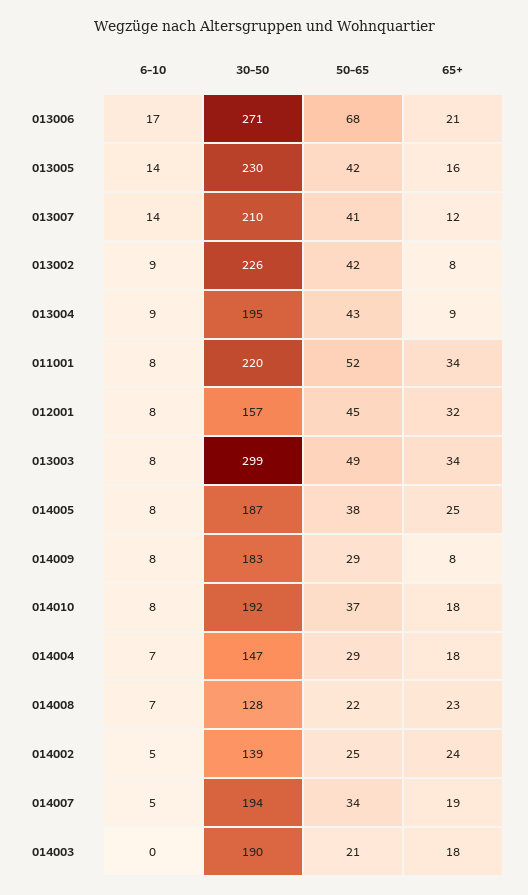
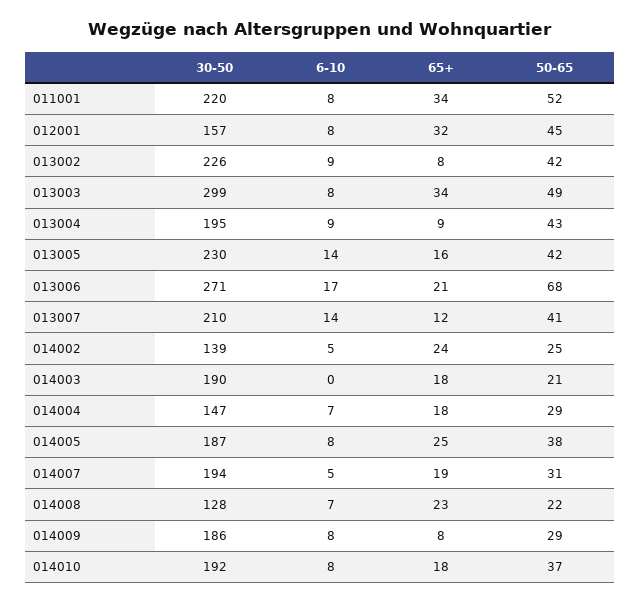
  {
    "6-10": {
      "013006": 17,
      "013005": 14,
      "013007": 14,
      "013002": 9,
      "013004": 9,
      "011001": 8,
      "012001": 8,
      "013003": 8,
      "014005": 8,
      "014009": 8,
      "014010": 8,
      "014004": 7,
      "014008": 7,
      "014002": 5,
      "014007": 5,
      "014003": 0
    },
    "30-50": {
      "013006": 271,
      "013005": 230,
      "013007": 210,
      "013002": 226,
      "013004": 195,
      "011001": 220,
      "012001": 157,
      "013003": 299,
      "014005": 187,
-     "014009": 183,
+     "014009": 186,
      "014010": 192,
      "014004": 147,
      "014008": 128,
      "014002": 139,
      "014007": 194,
      "014003": 190
    },
    "50-65": {
      "013006": 68,
      "013005": 42,
      "013007": 41,
      "013002": 42,
      "013004": 43,
      "011001": 52,
      "012001": 45,
      "013003": 49,
      "014005": 38,
      "014009": 29,
      "014010": 37,
      "014004": 29,
      "014008": 22,
      "014002": 25,
-     "014007": 34,
+     "014007": 31,
      "014003": 21
    },
    "65+": {
      "013006": 21,
      "013005": 16,
      "013007": 12,
      "013002": 8,
      "013004": 9,
      "011001": 34,
      "012001": 32,
      "013003": 34,
      "014005": 25,
      "014009": 8,
      "014010": 18,
      "014004": 18,
      "014008": 23,
      "014002": 24,
      "014007": 19,
      "014003": 18
    }
  }

